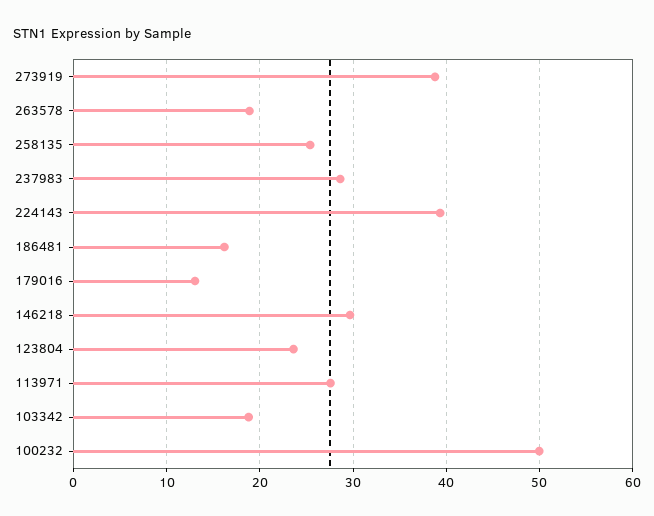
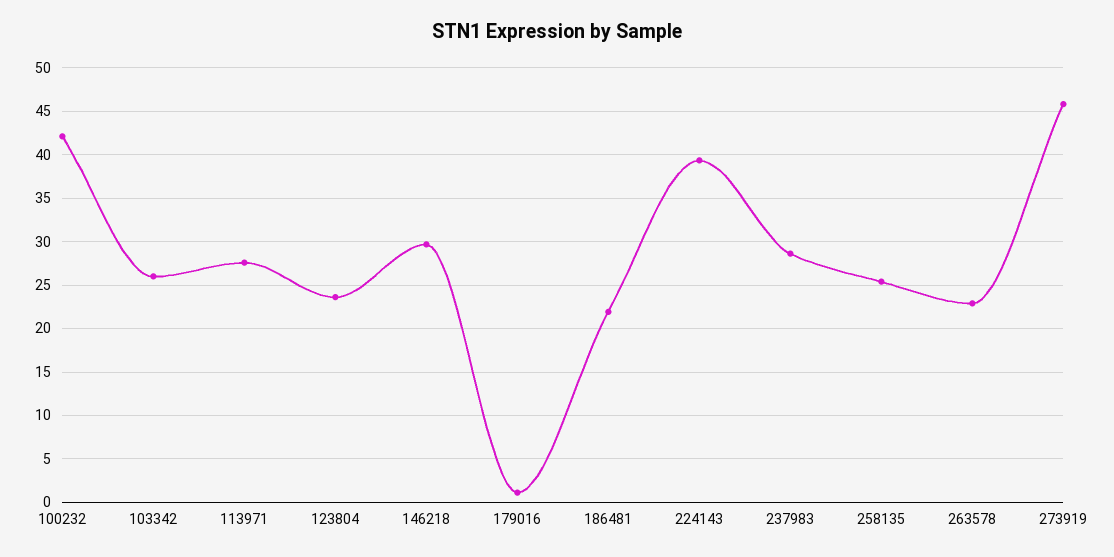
  {
-   "273919": 39,
+   "273919": 46,
-   "263578": 19,
+   "263578": 23,
    "258135": 25,
    "237983": 29,
    "224143": 39,
-   "186481": 16,
+   "186481": 22,
-   "179016": 13,
+   "179016": 1,
    "146218": 30,
    "123804": 24,
    "113971": 28,
-   "103342": 19,
+   "103342": 26,
-   "100232": 50
+   "100232": 42
  }

